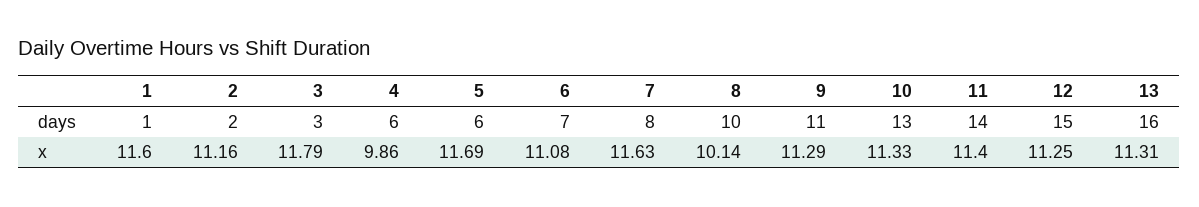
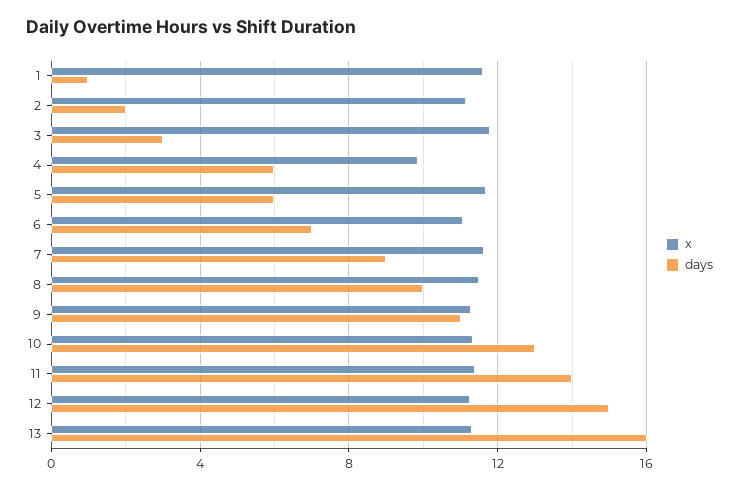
  {
    "days": {
      "1": 1,
      "2": 2,
      "3": 3,
      "4": 6,
      "5": 6,
      "6": 7,
-     "7": 8,
+     "7": 9,
      "8": 10,
      "9": 11,
      "10": 13,
      "11": 14,
      "12": 15,
      "13": 16
    },
    "x": {
      "1": 11.6,
      "2": 11.16,
      "3": 11.79,
      "4": 9.86,
      "5": 11.69,
      "6": 11.08,
      "7": 11.63,
-     "8": 10.14,
+     "8": 11.5,
      "9": 11.29,
      "10": 11.33,
      "11": 11.4,
      "12": 11.25,
      "13": 11.31
    }
  }

